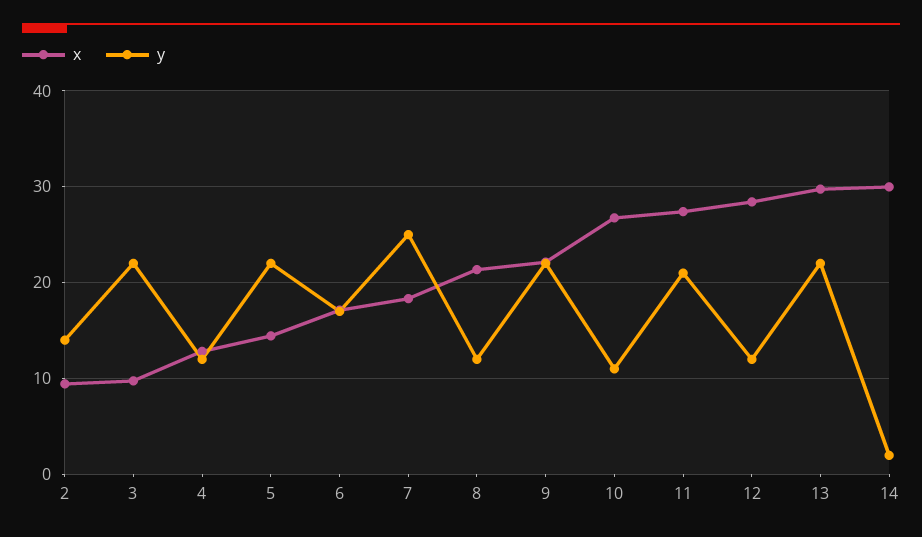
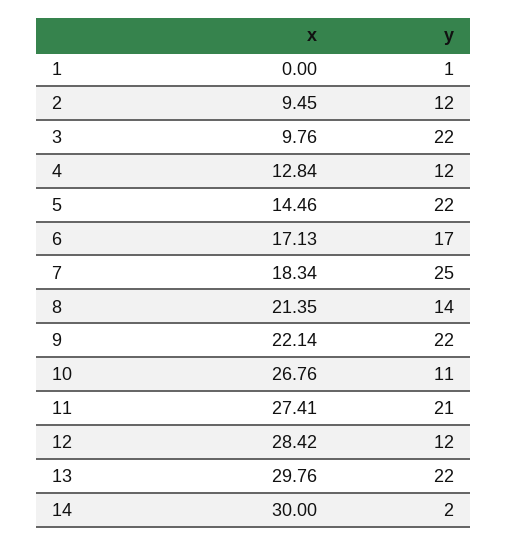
  {
    "x": {
      "2": 9.45,
      "3": 9.76,
      "4": 12.84,
      "5": 14.46,
      "6": 17.13,
      "7": 18.34,
      "8": 21.35,
      "9": 22.14,
      "10": 26.76,
      "11": 27.41,
      "12": 28.42,
      "13": 29.76,
-     "14": 30
+     "14": 30,
+     "1": 0
    },
    "y": {
-     "2": 14,
+     "2": 12,
      "3": 22,
      "4": 12,
      "5": 22,
      "6": 17,
      "7": 25,
-     "8": 12,
+     "8": 14,
      "9": 22,
      "10": 11,
      "11": 21,
      "12": 12,
      "13": 22,
-     "14": 2
+     "14": 2,
+     "1": 1
    }
  }

